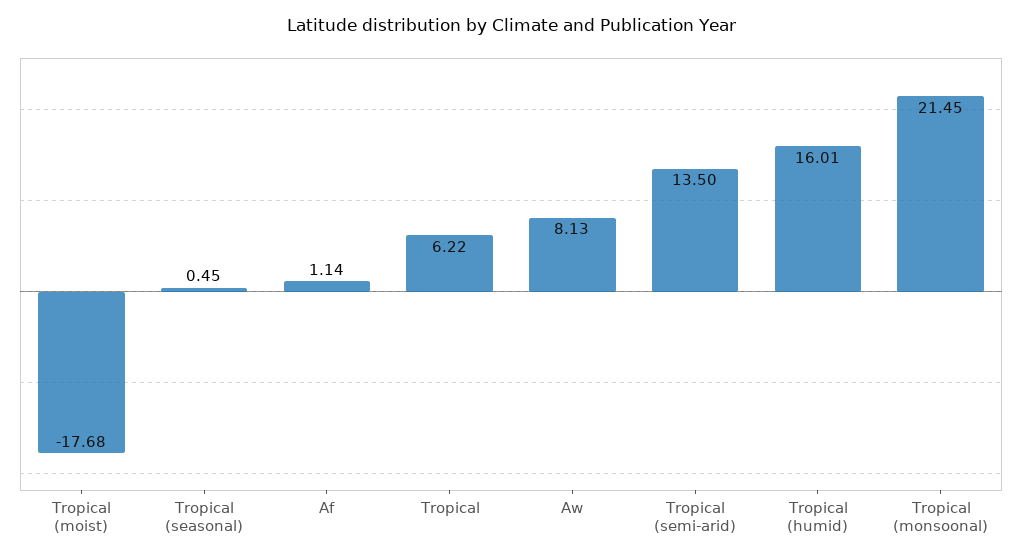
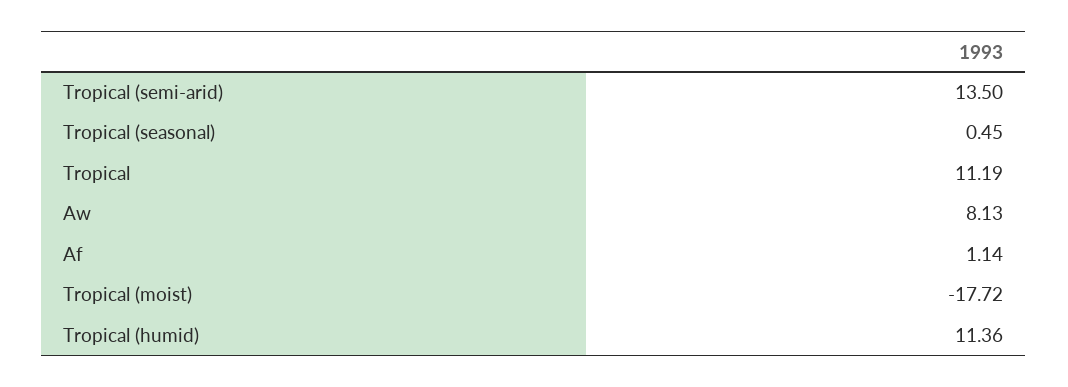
  {
-   "Tropical (moist)": -17.68,
+   "Tropical (moist)": -17.72,
    "Tropical (seasonal)": 0.45,
    "Af": 1.14,
-   "Tropical": 6.22,
+   "Tropical": 11.19,
    "Aw": 8.13,
    "Tropical (semi-arid)": 13.5,
-   "Tropical (humid)": 16.01,
+   "Tropical (humid)": 11.36
-   "Tropical (monsoonal)": 21.45
  }

